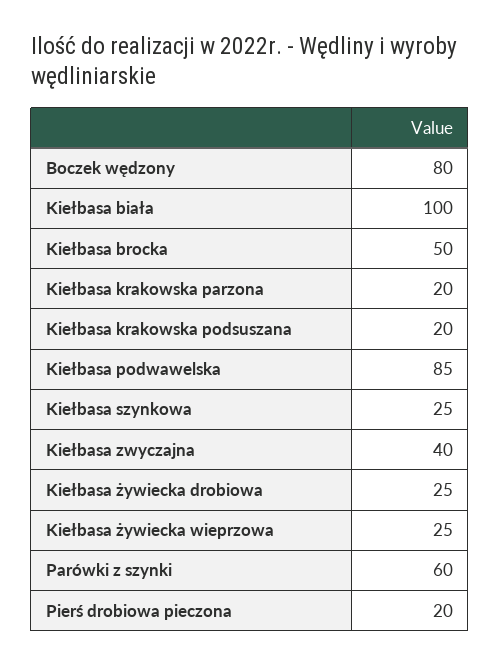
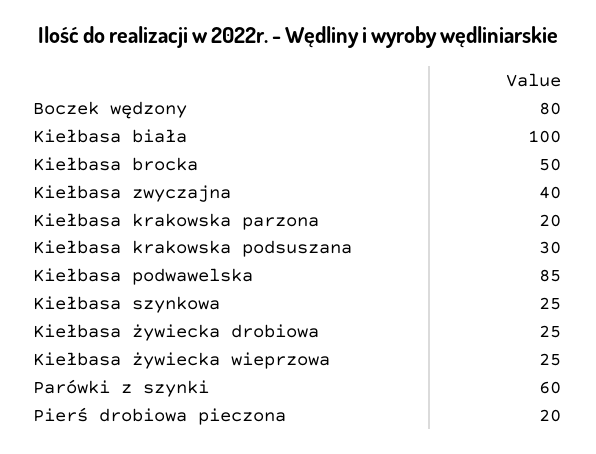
  {
    "Boczek wędzony": 80,
    "Kiełbasa biała": 100,
    "Kiełbasa brocka": 50,
    "Kiełbasa krakowska parzona": 20,
-   "Kiełbasa krakowska podsuszana": 20,
+   "Kiełbasa krakowska podsuszana": 30,
    "Kiełbasa podwawelska": 85,
    "Kiełbasa szynkowa": 25,
    "Kiełbasa zwyczajna": 40,
    "Kiełbasa żywiecka drobiowa": 25,
    "Kiełbasa żywiecka wieprzowa": 25,
    "Parówki z szynki": 60,
    "Pierś drobiowa pieczona": 20
  }

